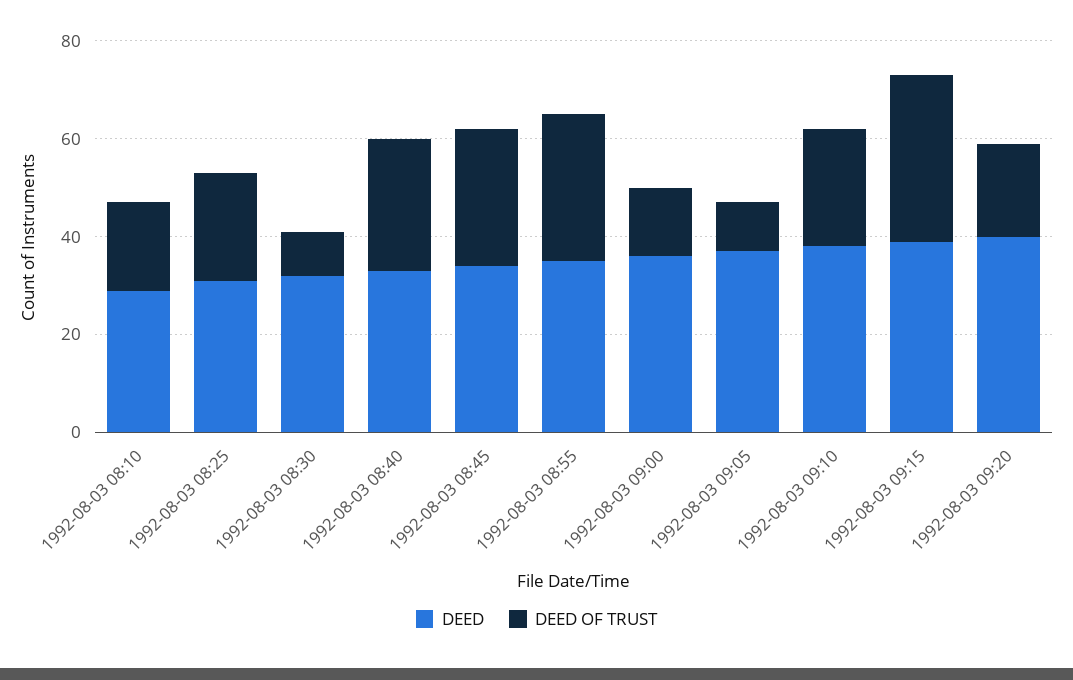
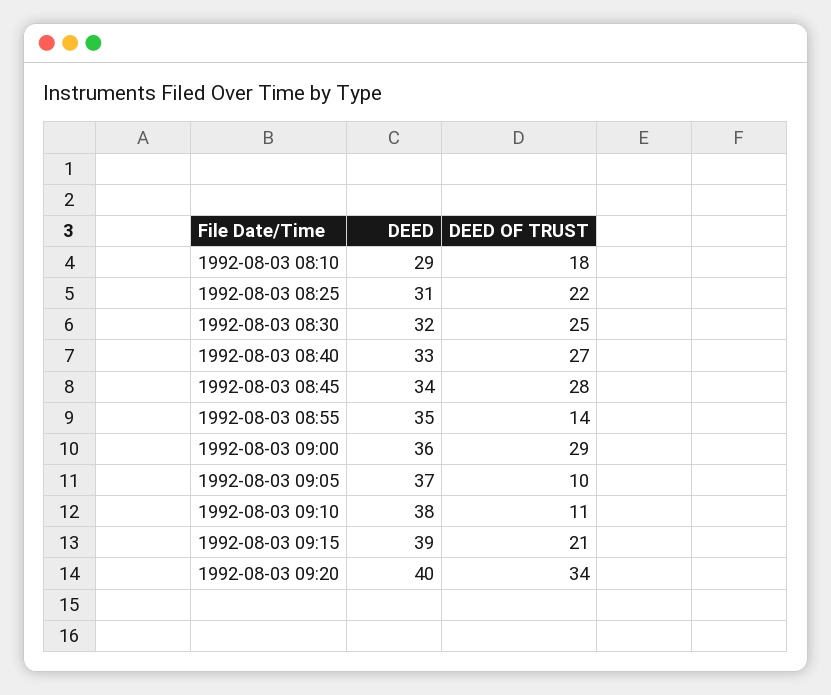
  {
    "DEED": {
      "1992-08-03 08:10": 29,
      "1992-08-03 08:25": 31,
      "1992-08-03 08:30": 32,
      "1992-08-03 08:40": 33,
      "1992-08-03 08:45": 34,
      "1992-08-03 08:55": 35,
      "1992-08-03 09:00": 36,
      "1992-08-03 09:05": 37,
      "1992-08-03 09:10": 38,
      "1992-08-03 09:15": 39,
      "1992-08-03 09:20": 40
    },
    "DEED OF TRUST": {
      "1992-08-03 08:10": 18,
      "1992-08-03 08:25": 22,
-     "1992-08-03 08:30": 10,
+     "1992-08-03 08:30": 25,
      "1992-08-03 08:40": 27,
      "1992-08-03 08:45": 28,
-     "1992-08-03 08:55": 30,
+     "1992-08-03 08:55": 14,
-     "1992-08-03 09:00": 15,
+     "1992-08-03 09:00": 29,
      "1992-08-03 09:05": 10,
-     "1992-08-03 09:10": 25,
+     "1992-08-03 09:10": 11,
-     "1992-08-03 09:15": 35,
+     "1992-08-03 09:15": 21,
-     "1992-08-03 09:20": 20
+     "1992-08-03 09:20": 34
    }
  }

